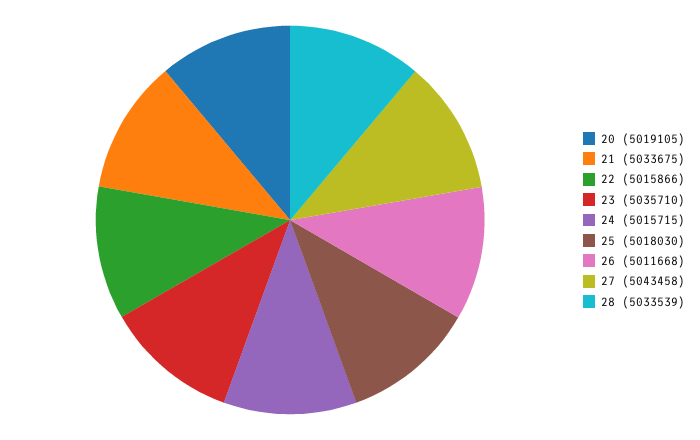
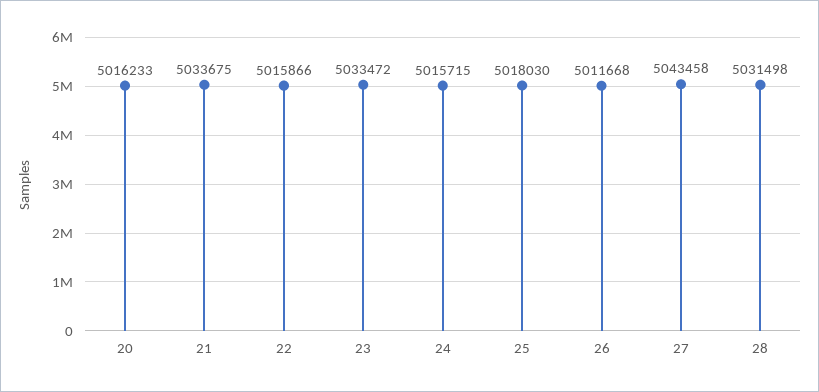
  {
-   "20": 5019105,
+   "20": 5016233,
    "21": 5033675,
    "22": 5015866,
-   "23": 5035710,
+   "23": 5033472,
    "24": 5015715,
    "25": 5018030,
    "26": 5011668,
    "27": 5043458,
-   "28": 5033539
+   "28": 5031498
  }

